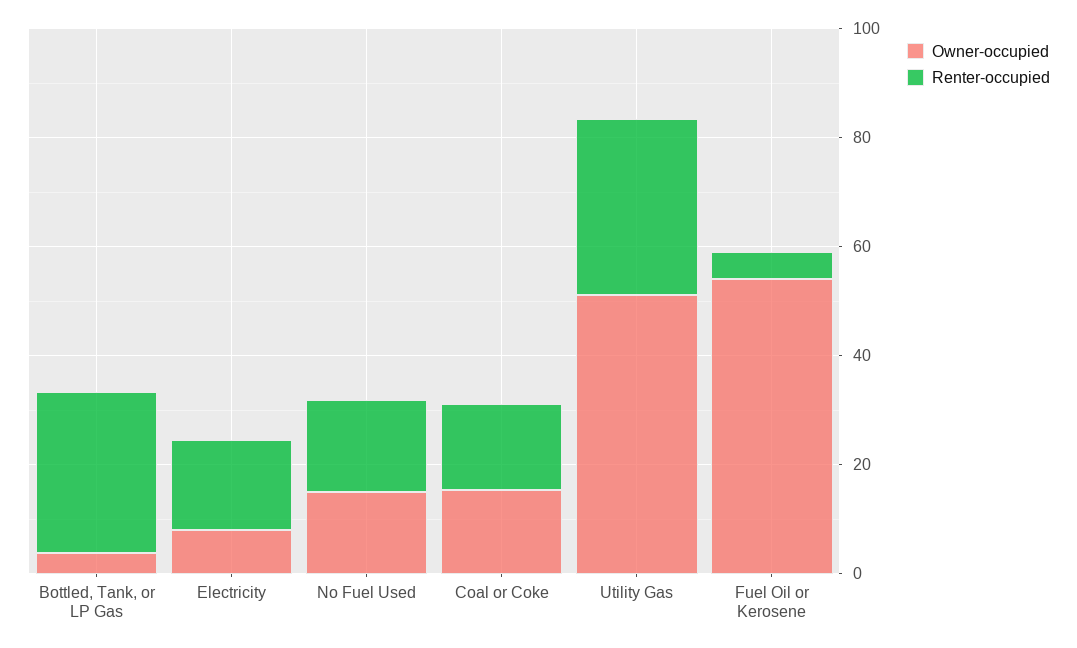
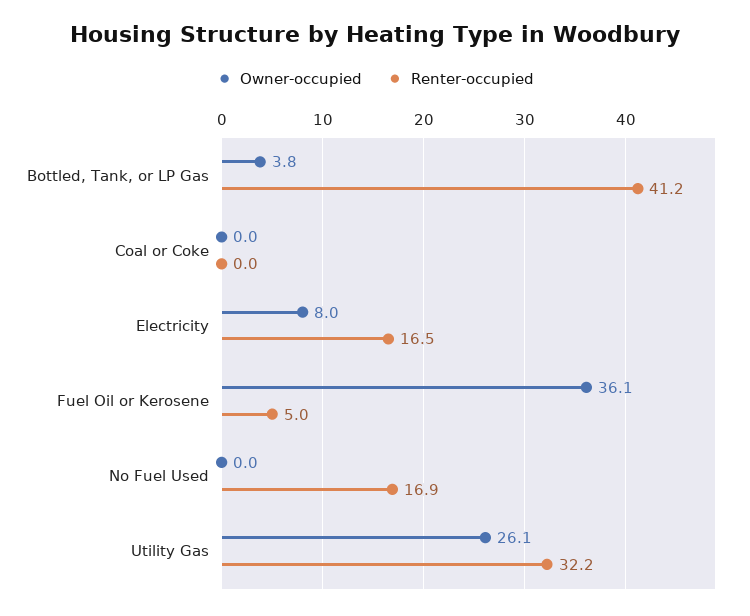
  {
    "Owner-occupied": {
      "Bottled, Tank, or LP Gas": 3.8,
      "Electricity": 8,
-     "No Fuel Used": 15,
+     "No Fuel Used": 0,
-     "Coal or Coke": 15,
+     "Coal or Coke": 0,
-     "Utility Gas": 50,
+     "Utility Gas": 26.1,
-     "Fuel Oil or Kerosene": 55
+     "Fuel Oil or Kerosene": 36.1
    },
    "Renter-occupied": {
-     "Bottled, Tank, or LP Gas": 30,
+     "Bottled, Tank, or LP Gas": 41.2,
      "Electricity": 16.5,
      "No Fuel Used": 16.9,
-     "Coal or Coke": 15,
+     "Coal or Coke": 0,
      "Utility Gas": 32.2,
      "Fuel Oil or Kerosene": 5
    }
  }

